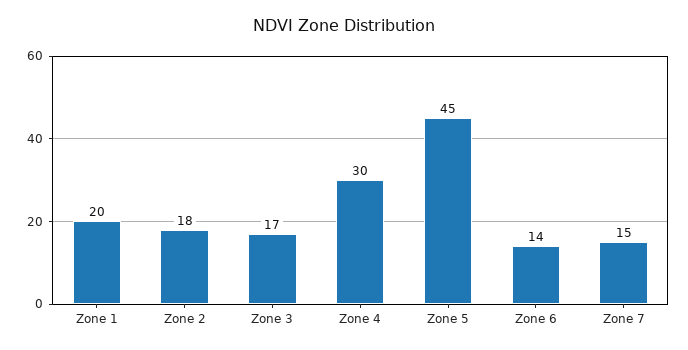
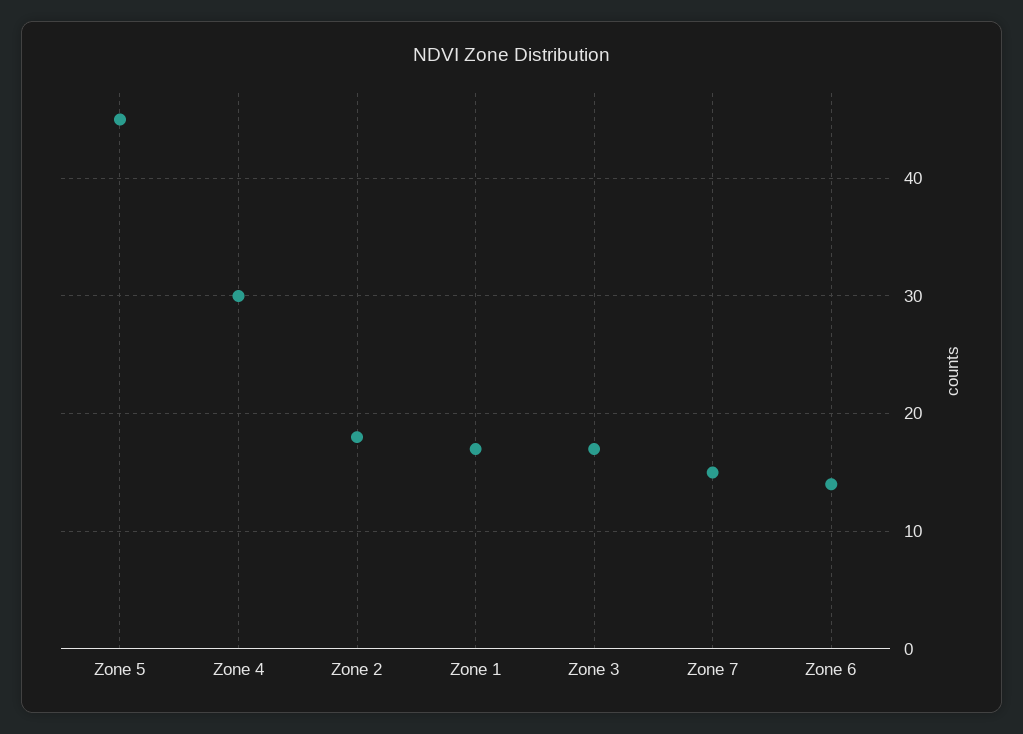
  {
-   "Zone 1": 20,
+   "Zone 1": 17,
    "Zone 2": 18,
    "Zone 3": 17,
    "Zone 4": 30,
    "Zone 5": 45,
    "Zone 6": 14,
    "Zone 7": 15
  }

